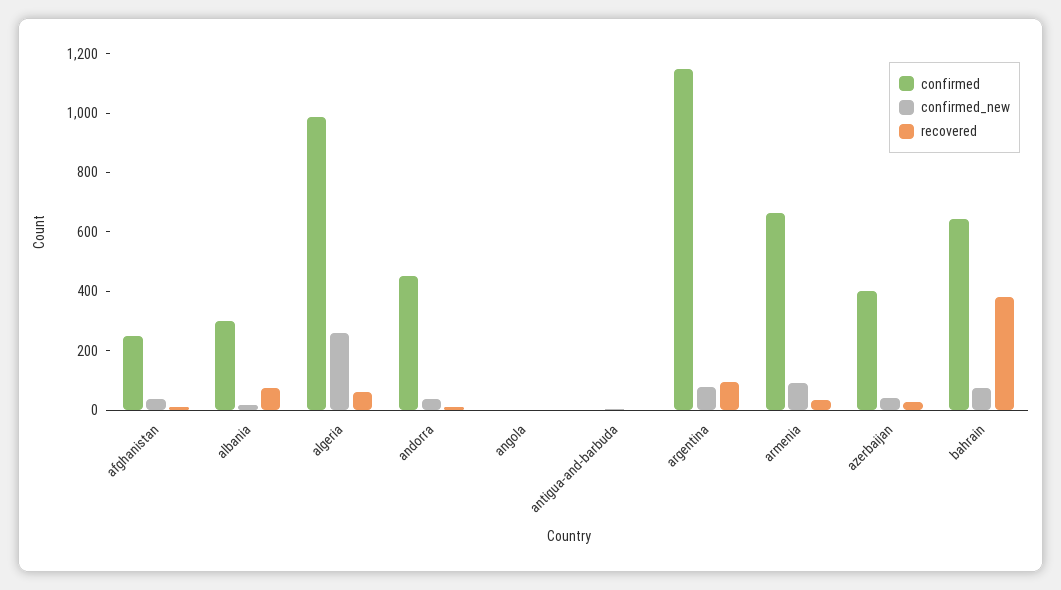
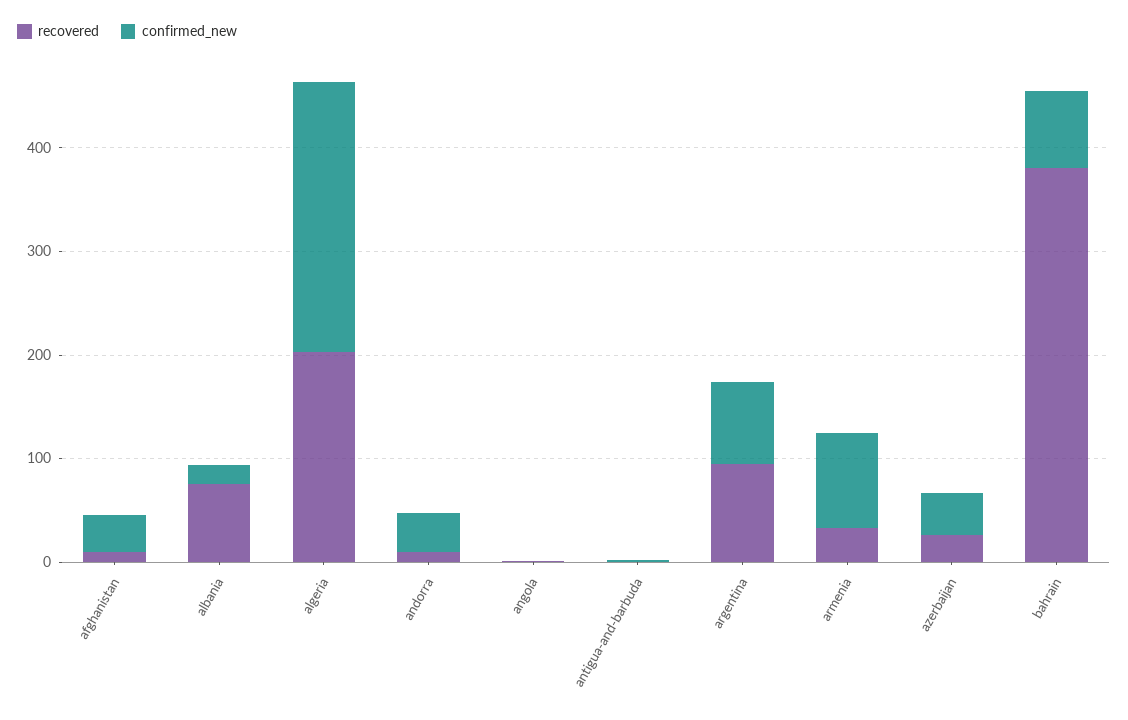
  {
-   "confirmed": {
-     "afghanistan": 250,
-     "albania": 300,
-     "algeria": 1000,
-     "andorra": 450,
-     "angola": 0,
-     "antigua-and-barbuda": 0,
-     "argentina": 1150,
-     "armenia": 650,
-     "azerbaijan": 400,
-     "bahrain": 650
-   },
    "confirmed_new": {
      "afghanistan": 40,
      "albania": 20,
      "algeria": 260,
      "andorra": 40,
      "angola": 0,
      "antigua-and-barbuda": 0,
      "argentina": 80,
      "armenia": 100,
      "azerbaijan": 40,
      "bahrain": 80
    },
    "recovered": {
      "afghanistan": 20,
      "albania": 80,
-     "algeria": 50,
+     "algeria": 200,
      "andorra": 20,
      "angola": 0,
      "antigua-and-barbuda": 0,
      "argentina": 100,
      "armenia": 40,
      "azerbaijan": 20,
      "bahrain": 380
    }
  }

